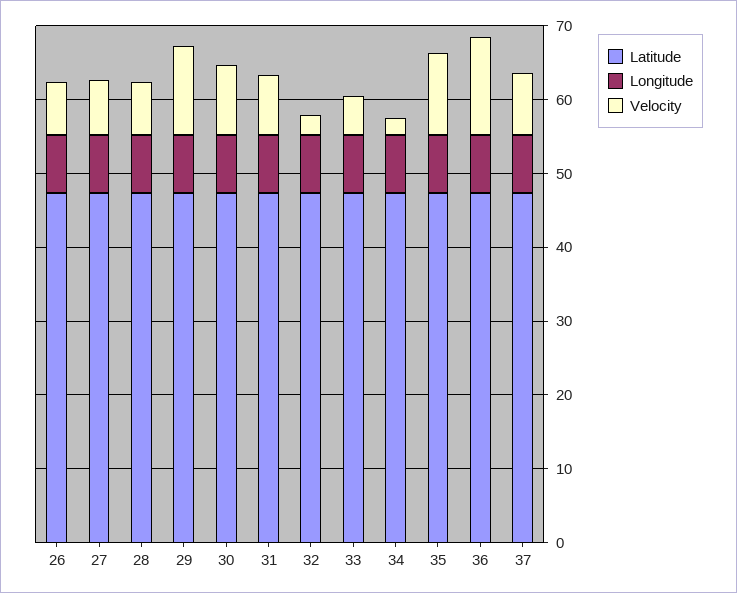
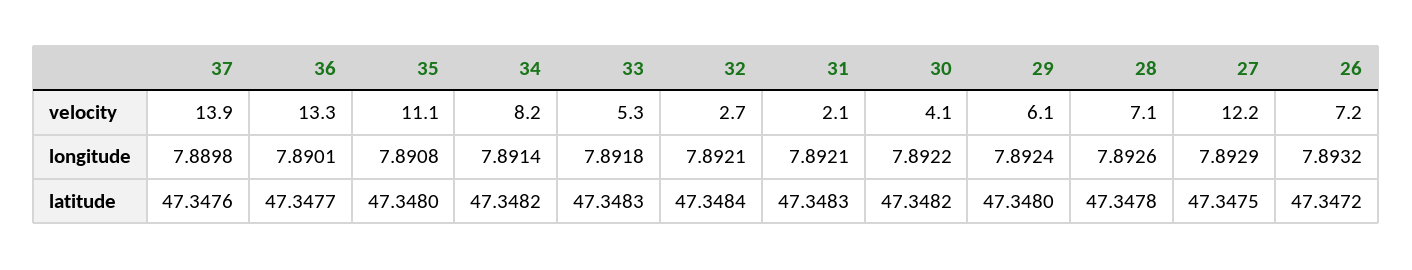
  {
    "Latitude": {
      "26": 47.3472,
      "27": 47.3475,
      "28": 47.3478,
      "29": 47.348,
      "30": 47.3482,
      "31": 47.3483,
      "32": 47.3484,
      "33": 47.3483,
      "34": 47.3482,
      "35": 47.348,
      "36": 47.3477,
      "37": 47.3476
    },
    "Longitude": {
      "26": 7.8932,
      "27": 7.8929,
      "28": 7.8926,
      "29": 7.8924,
      "30": 7.8922,
      "31": 7.8921,
      "32": 7.8921,
      "33": 7.8918,
      "34": 7.8914,
      "35": 7.8908,
      "36": 7.8901,
      "37": 7.8898
    },
    "Velocity": {
      "26": 7.2,
-     "27": 8,
+     "27": 12.2,
      "28": 7.1,
-     "29": 12,
+     "29": 6.1,
-     "30": 10,
+     "30": 4.1,
-     "31": 8,
+     "31": 2.1,
      "32": 2.7,
      "33": 5.3,
-     "34": 2,
+     "34": 8.2,
      "35": 11.1,
      "36": 13.3,
-     "37": 8
+     "37": 13.9
    }
  }

